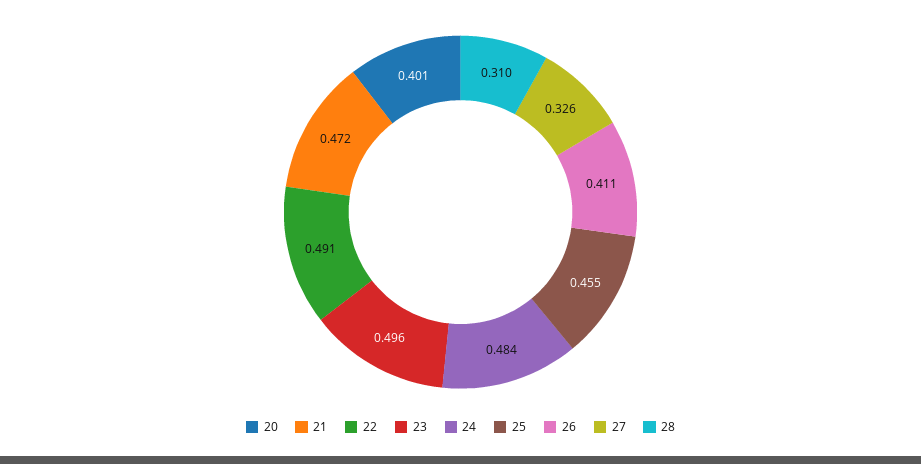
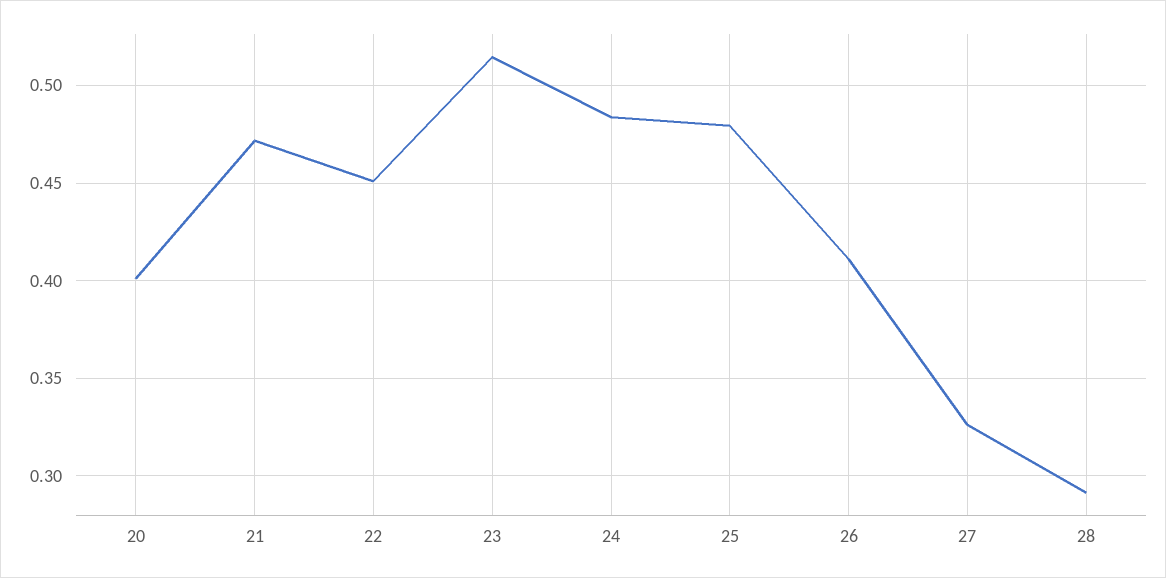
  {
    "20": 0.401,
    "21": 0.472,
-   "22": 0.491,
+   "22": 0.45,
-   "23": 0.496,
+   "23": 0.515,
    "24": 0.484,
-   "25": 0.455,
+   "25": 0.48,
    "26": 0.411,
    "27": 0.326,
-   "28": 0.31
+   "28": 0.29
  }

